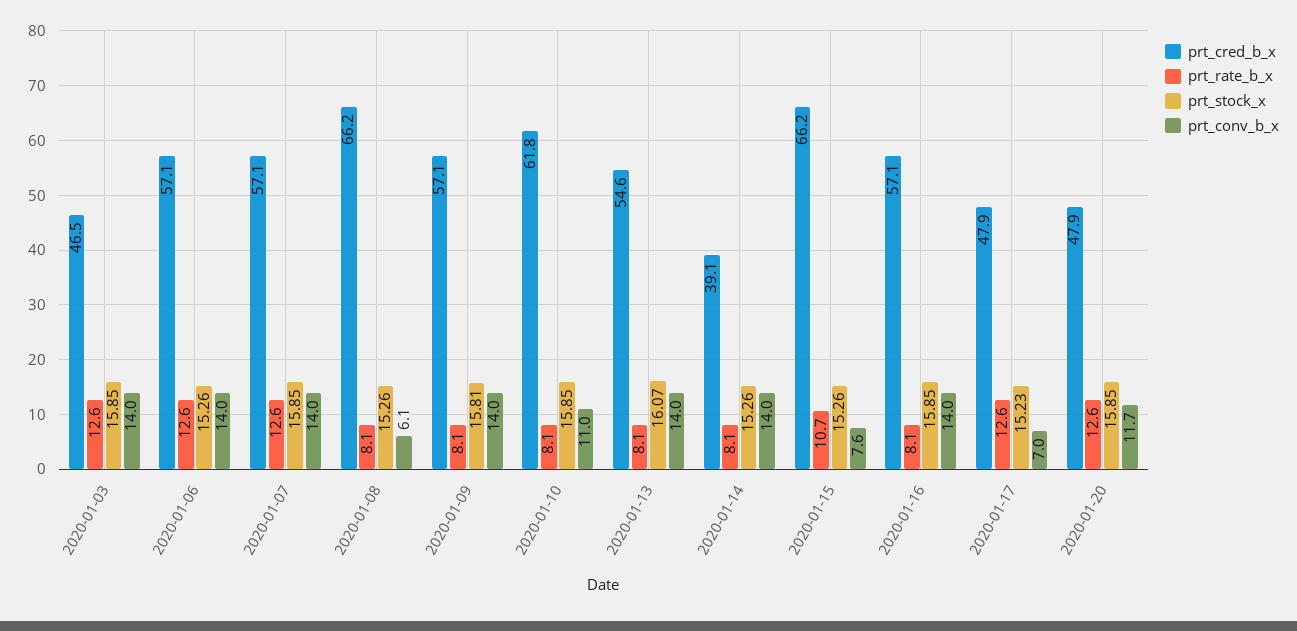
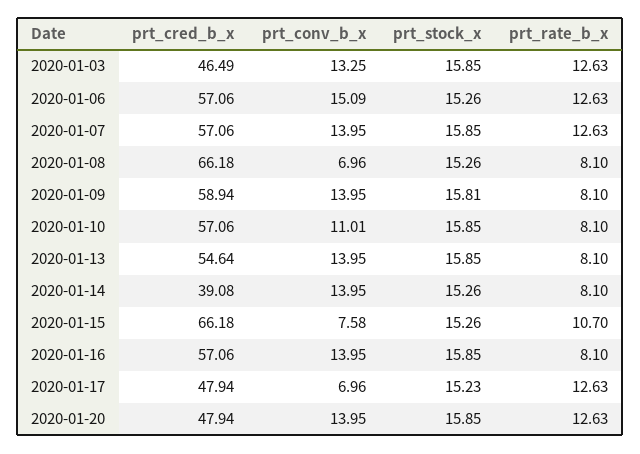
  {
    "prt_cred_b_x": {
      "2020-01-03": 46.49,
      "2020-01-06": 57.06,
      "2020-01-07": 57.06,
      "2020-01-08": 66.18,
-     "2020-01-09": 57.1,
+     "2020-01-09": 58.94,
-     "2020-01-10": 61.8,
+     "2020-01-10": 57.06,
      "2020-01-13": 54.64,
      "2020-01-14": 39.08,
      "2020-01-15": 66.18,
      "2020-01-16": 57.06,
      "2020-01-17": 47.94,
      "2020-01-20": 47.94
    },
    "prt_rate_b_x": {
      "2020-01-03": 12.63,
      "2020-01-06": 12.63,
      "2020-01-07": 12.63,
      "2020-01-08": 8.1,
      "2020-01-09": 8.1,
      "2020-01-10": 8.1,
      "2020-01-13": 8.1,
      "2020-01-14": 8.1,
      "2020-01-15": 10.7,
      "2020-01-16": 8.1,
      "2020-01-17": 12.63,
      "2020-01-20": 12.63
    },
    "prt_stock_x": {
      "2020-01-03": 15.85,
      "2020-01-06": 15.26,
      "2020-01-07": 15.85,
      "2020-01-08": 15.26,
      "2020-01-09": 15.81,
      "2020-01-10": 15.85,
-     "2020-01-13": 16.07,
+     "2020-01-13": 15.85,
      "2020-01-14": 15.26,
      "2020-01-15": 15.26,
      "2020-01-16": 15.85,
      "2020-01-17": 15.23,
      "2020-01-20": 15.85
    },
    "prt_conv_b_x": {
-     "2020-01-03": 14,
+     "2020-01-03": 13.25,
-     "2020-01-06": 14,
+     "2020-01-06": 15.09,
      "2020-01-07": 13.95,
-     "2020-01-08": 6.1,
+     "2020-01-08": 6.96,
      "2020-01-09": 13.95,
      "2020-01-10": 11.01,
      "2020-01-13": 13.95,
      "2020-01-14": 13.95,
      "2020-01-15": 7.58,
      "2020-01-16": 13.95,
      "2020-01-17": 6.96,
-     "2020-01-20": 11.7
+     "2020-01-20": 13.95
    }
  }

